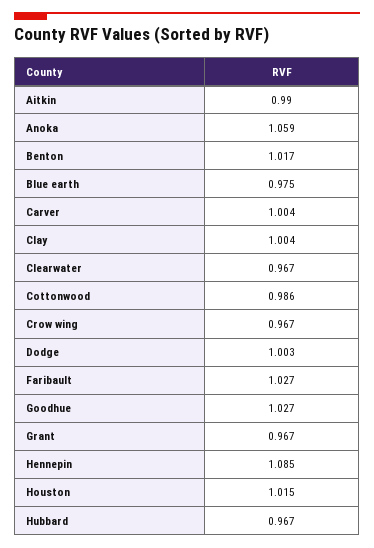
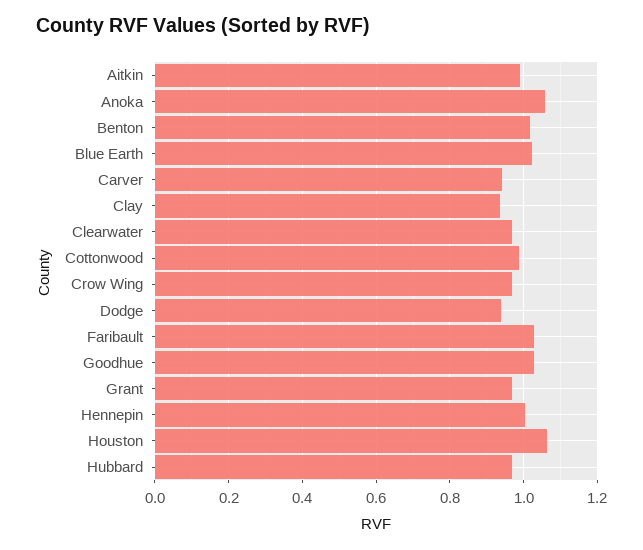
  {
    "Aitkin": 0.99,
    "Anoka": 1.059,
    "Benton": 1.017,
-   "Blue earth": 0.975,
+   "Blue earth": 1.02,
-   "Carver": 1.004,
+   "Carver": 0.94,
-   "Clay": 1.004,
+   "Clay": 0.94,
    "Clearwater": 0.967,
    "Cottonwood": 0.986,
    "Crow wing": 0.967,
-   "Dodge": 1.003,
+   "Dodge": 0.94,
    "Faribault": 1.027,
    "Goodhue": 1.027,
    "Grant": 0.967,
-   "Hennepin": 1.085,
+   "Hennepin": 1,
-   "Houston": 1.015,
+   "Houston": 1.06,
    "Hubbard": 0.967
  }

